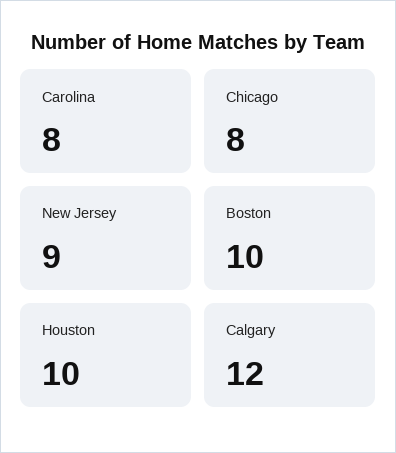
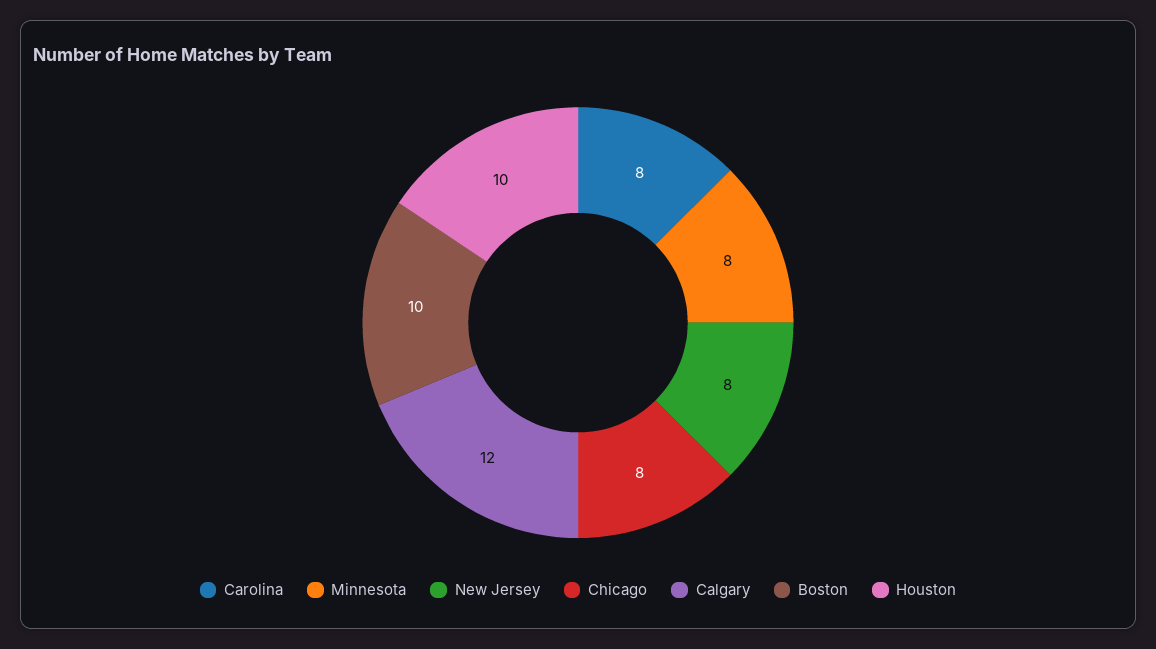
  {
    "Carolina": 8,
    "Chicago": 8,
-   "New Jersey": 9,
+   "New Jersey": 8,
    "Boston": 10,
    "Houston": 10,
-   "Calgary": 12
+   "Calgary": 12,
+   "Minnesota": 8
  }

